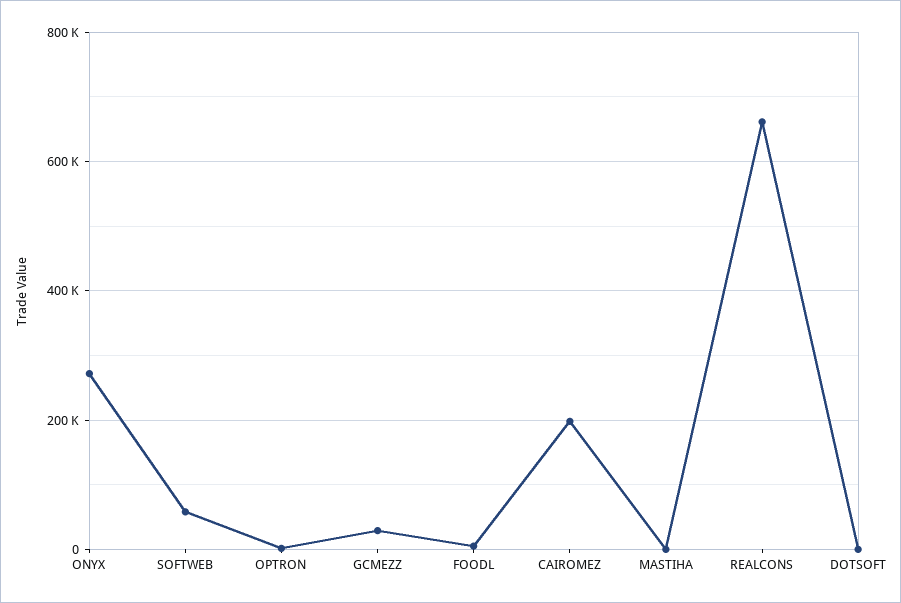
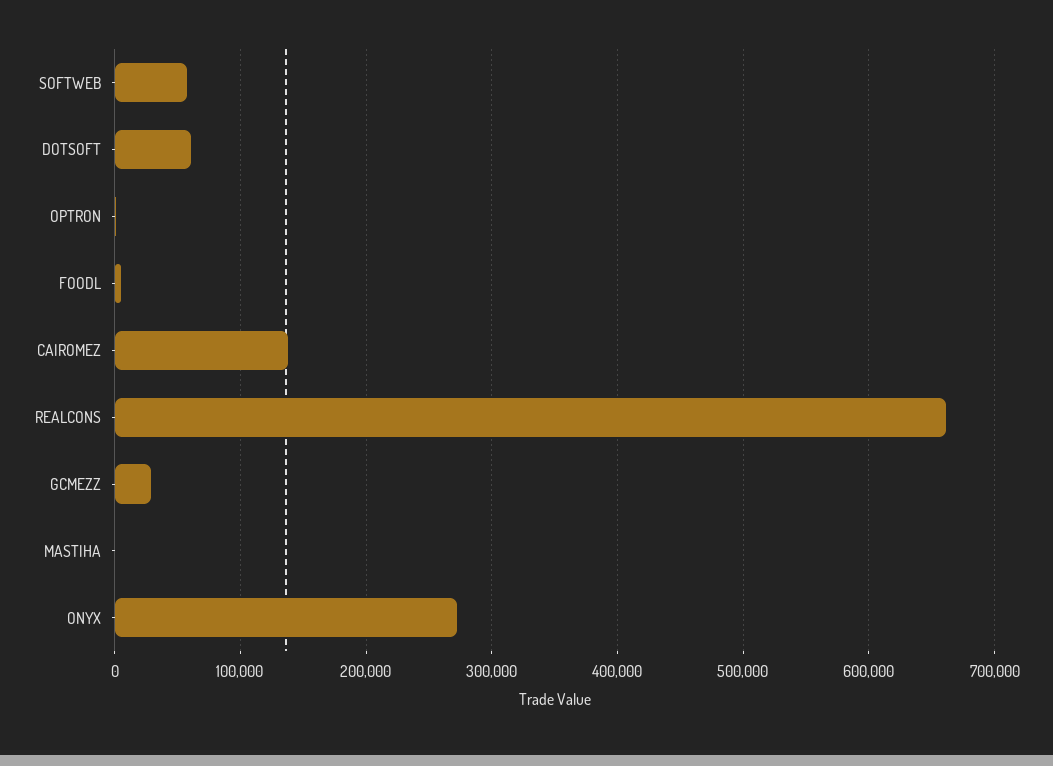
  {
    "ONYX": 270000,
    "SOFTWEB": 60000,
    "OPTRON": 0,
    "GCMEZZ": 30000,
    "FOODL": 10000,
-   "CAIROMEZ": 200000,
+   "CAIROMEZ": 140000,
    "MASTIHA": 0,
    "REALCONS": 660000,
-   "DOTSOFT": 0
+   "DOTSOFT": 60000
  }

